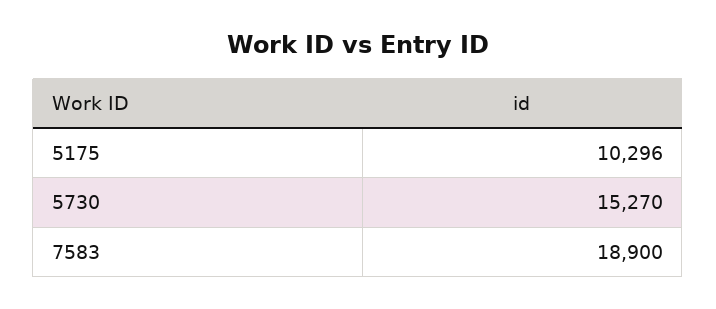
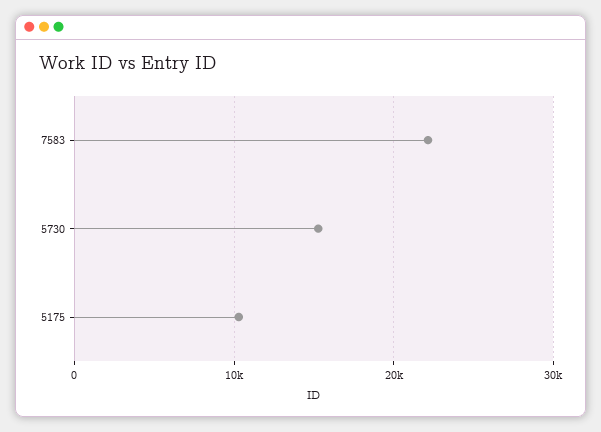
  {
    "5175": 10296,
    "5730": 15270,
-   "7583": 18900
+   "7583": 22000
  }

